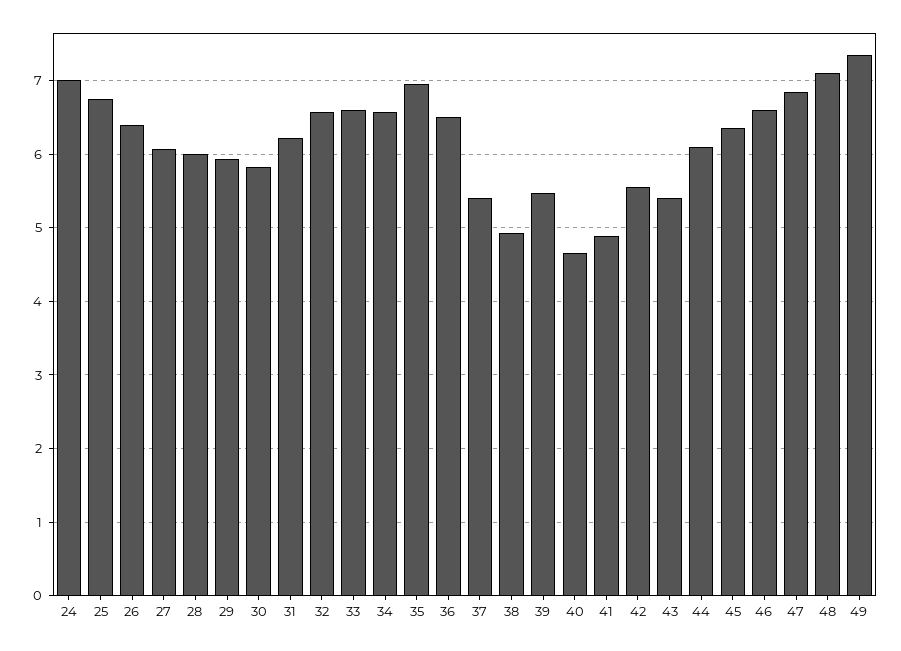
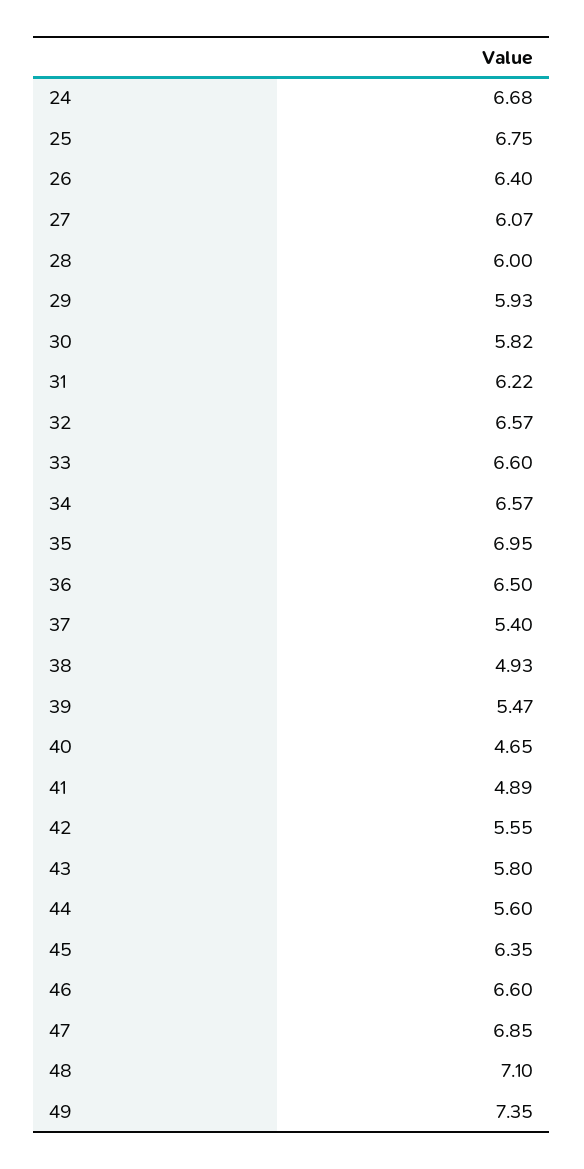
  {
-   "24": 7,
+   "24": 6.68,
    "25": 6.75,
    "26": 6.4,
    "27": 6.07,
    "28": 6,
    "29": 5.93,
    "30": 5.82,
    "31": 6.22,
    "32": 6.57,
    "33": 6.6,
    "34": 6.57,
    "35": 6.95,
    "36": 6.5,
    "37": 5.4,
    "38": 4.93,
    "39": 5.47,
    "40": 4.65,
    "41": 4.89,
    "42": 5.55,
-   "43": 5.4,
+   "43": 5.8,
-   "44": 6.1,
+   "44": 5.6,
    "45": 6.35,
    "46": 6.6,
    "47": 6.85,
    "48": 7.1,
    "49": 7.35
  }

